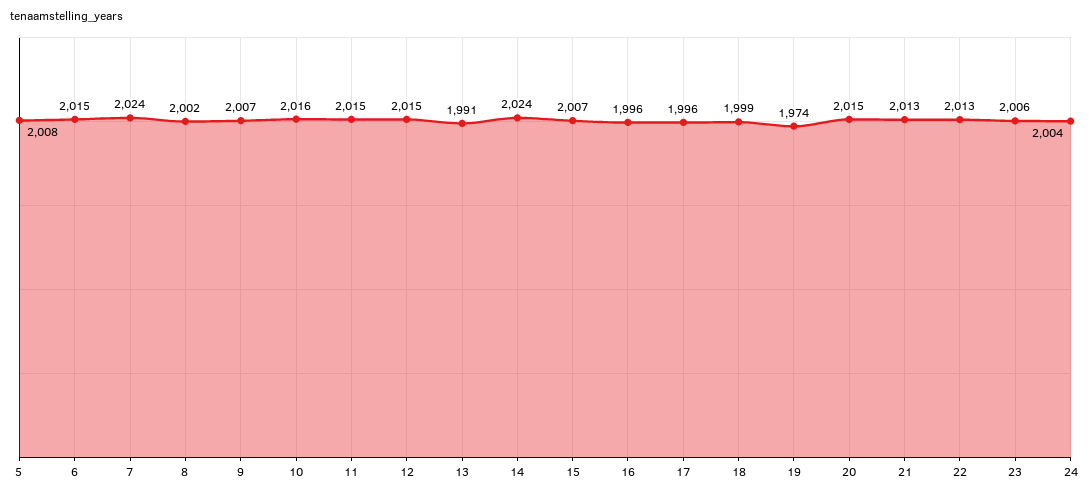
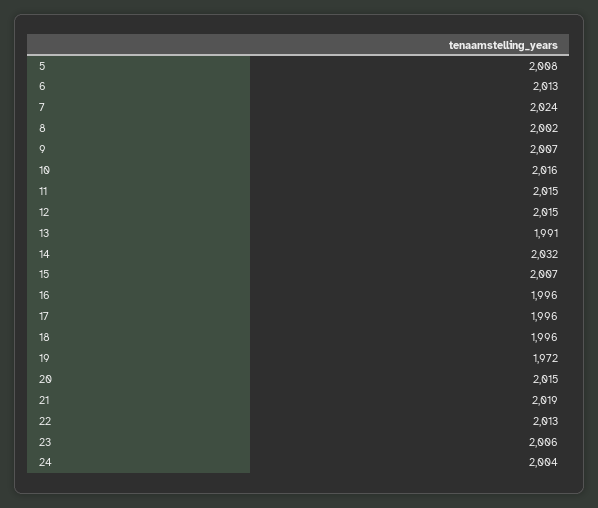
  {
    "5": 2008,
-   "6": 2015,
+   "6": 2013,
    "7": 2024,
    "8": 2002,
    "9": 2007,
    "10": 2016,
    "11": 2015,
    "12": 2015,
    "13": 1991,
-   "14": 2024,
+   "14": 2032,
    "15": 2007,
    "16": 1996,
    "17": 1996,
-   "18": 1999,
+   "18": 1996,
-   "19": 1974,
+   "19": 1972,
    "20": 2015,
-   "21": 2013,
+   "21": 2019,
    "22": 2013,
    "23": 2006,
    "24": 2004
  }

